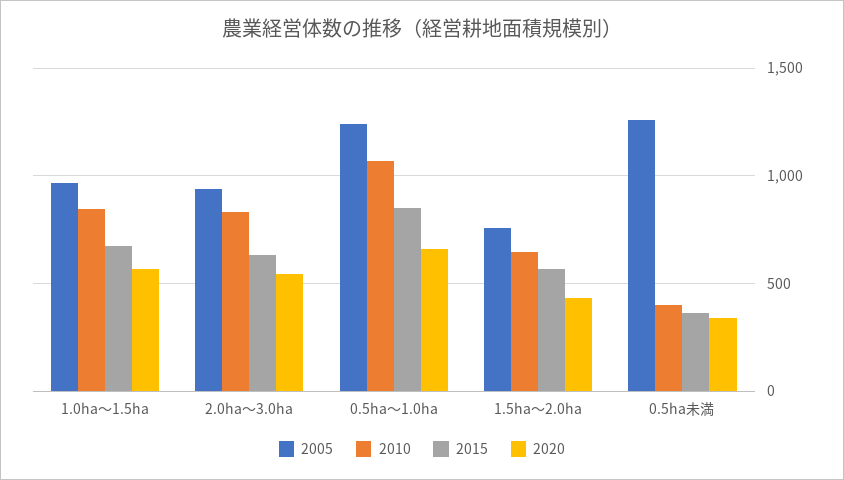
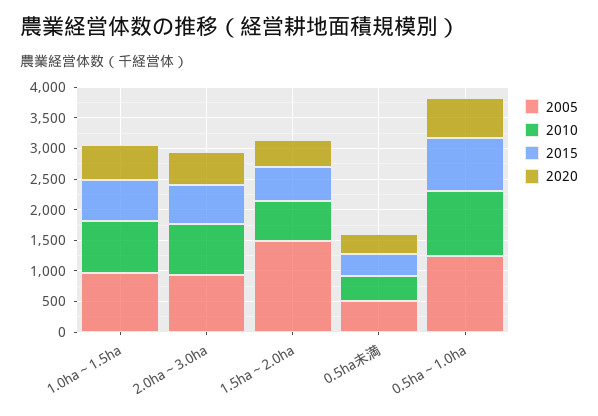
  {
    "2005": {
      "1.0ha～1.5ha": 950,
      "2.0ha～3.0ha": 950,
      "0.5ha～1.0ha": 1250,
-     "1.5ha～2.0ha": 750,
+     "1.5ha～2.0ha": 1500,
-     "0.5ha未満": 1250
+     "0.5ha未満": 500
    },
    "2010": {
      "1.0ha～1.5ha": 850,
      "2.0ha～3.0ha": 850,
      "0.5ha～1.0ha": 1050,
      "1.5ha～2.0ha": 650,
      "0.5ha未満": 400
    },
    "2015": {
      "1.0ha～1.5ha": 650,
      "2.0ha～3.0ha": 650,
      "0.5ha～1.0ha": 850,
      "1.5ha～2.0ha": 550,
      "0.5ha未満": 350
    },
    "2020": {
      "1.0ha～1.5ha": 550,
      "2.0ha～3.0ha": 550,
      "0.5ha～1.0ha": 650,
      "1.5ha～2.0ha": 450,
      "0.5ha未満": 350
    }
  }

